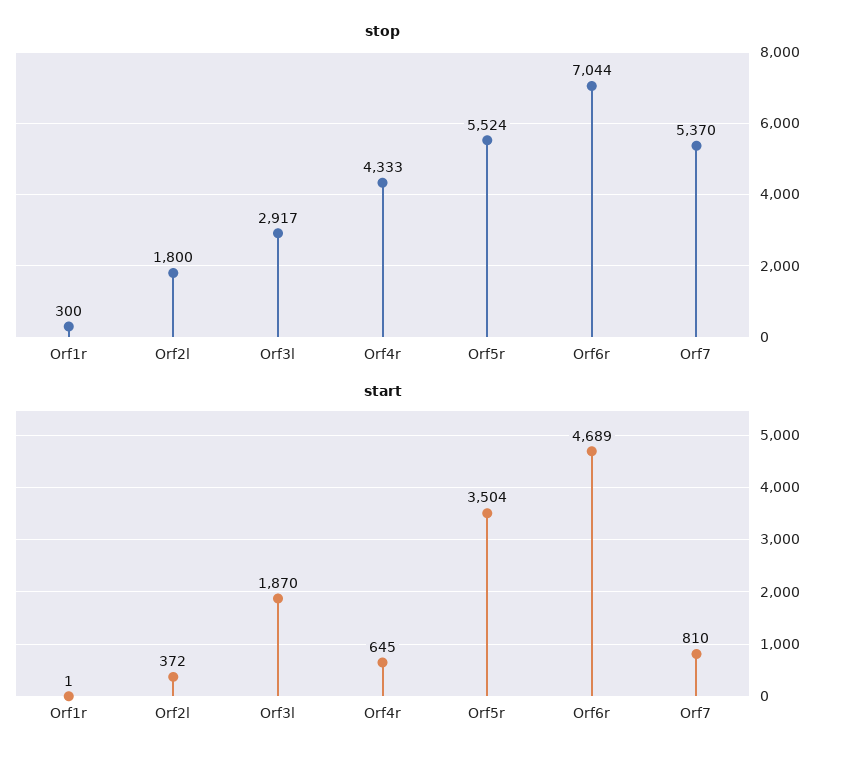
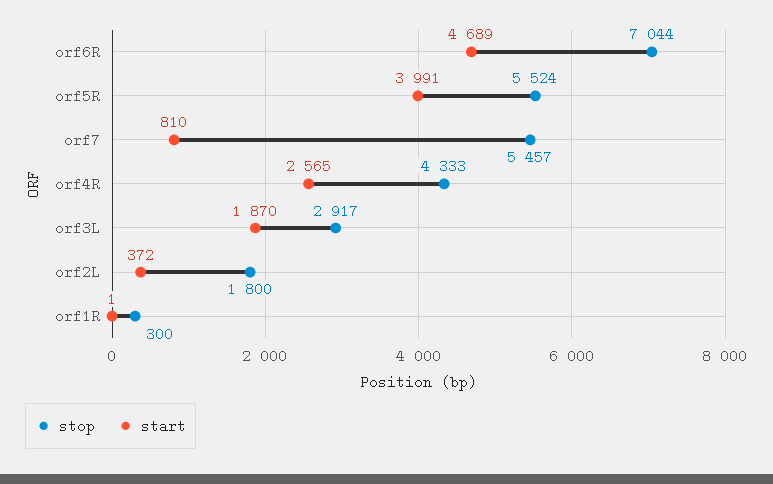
  {
    "stop": {
      "Orf1r": 300,
      "Orf2l": 1800,
      "Orf3l": 2917,
      "Orf4r": 4333,
      "Orf5r": 5524,
      "Orf6r": 7044,
-     "Orf7": 5370
+     "Orf7": 5457
    },
    "start": {
      "Orf1r": 1,
      "Orf2l": 372,
      "Orf3l": 1870,
-     "Orf4r": 645,
+     "Orf4r": 2565,
-     "Orf5r": 3504,
+     "Orf5r": 3991,
      "Orf6r": 4689,
      "Orf7": 810
    }
  }

